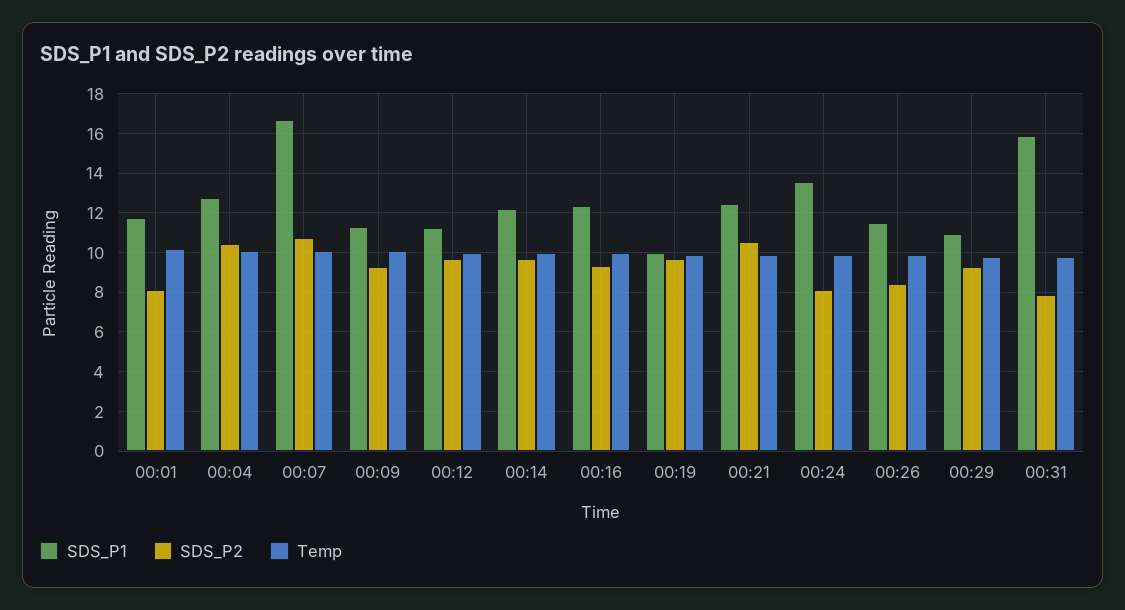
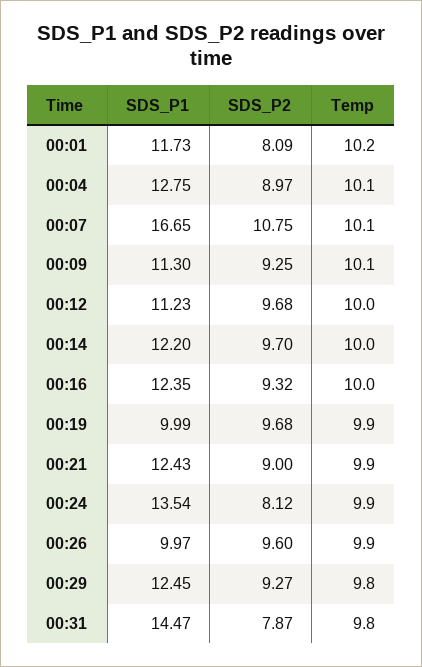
  {
    "SDS_P1": {
      "00:01": 11.73,
      "00:04": 12.75,
      "00:07": 16.65,
      "00:09": 11.3,
      "00:12": 11.23,
      "00:14": 12.2,
      "00:16": 12.35,
      "00:19": 9.99,
      "00:21": 12.43,
      "00:24": 13.54,
-     "00:26": 11.5,
+     "00:26": 9.97,
-     "00:29": 11,
+     "00:29": 12.45,
-     "00:31": 16
+     "00:31": 14.47
    },
    "SDS_P2": {
      "00:01": 8.09,
-     "00:04": 10.5,
+     "00:04": 8.97,
      "00:07": 10.75,
      "00:09": 9.25,
      "00:12": 9.68,
      "00:14": 9.7,
      "00:16": 9.32,
      "00:19": 9.68,
-     "00:21": 10.5,
+     "00:21": 9,
      "00:24": 8.12,
-     "00:26": 8.5,
+     "00:26": 9.6,
      "00:29": 9.27,
      "00:31": 7.87
    },
    "Temp": {
      "00:01": 10.2,
      "00:04": 10.1,
      "00:07": 10.1,
      "00:09": 10.1,
      "00:12": 10,
      "00:14": 10,
      "00:16": 10,
      "00:19": 9.9,
      "00:21": 9.9,
      "00:24": 9.9,
      "00:26": 9.9,
      "00:29": 9.8,
      "00:31": 9.8
    }
  }

